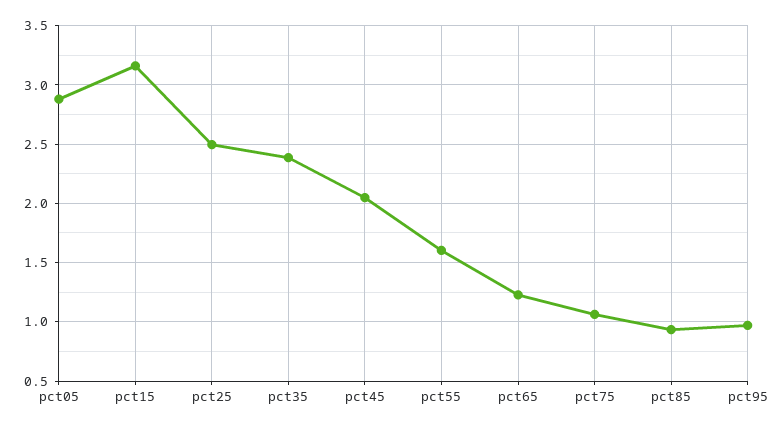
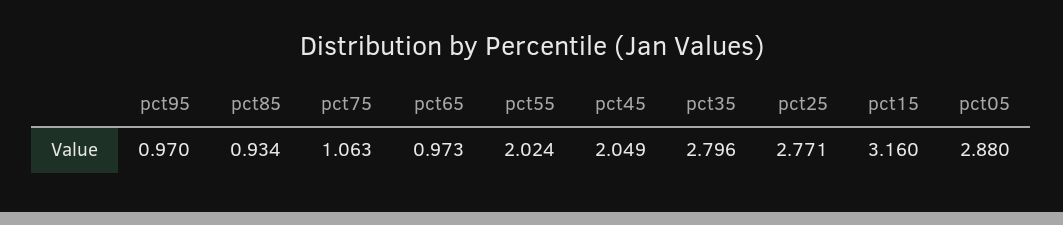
  {
    "pct05": 2.88,
    "pct15": 3.16,
-   "pct25": 2.5,
+   "pct25": 2.771,
-   "pct35": 2.4,
+   "pct35": 2.796,
    "pct45": 2.049,
-   "pct55": 1.6,
+   "pct55": 2.024,
-   "pct65": 1.2,
+   "pct65": 0.973,
    "pct75": 1.063,
    "pct85": 0.934,
    "pct95": 0.97
  }

